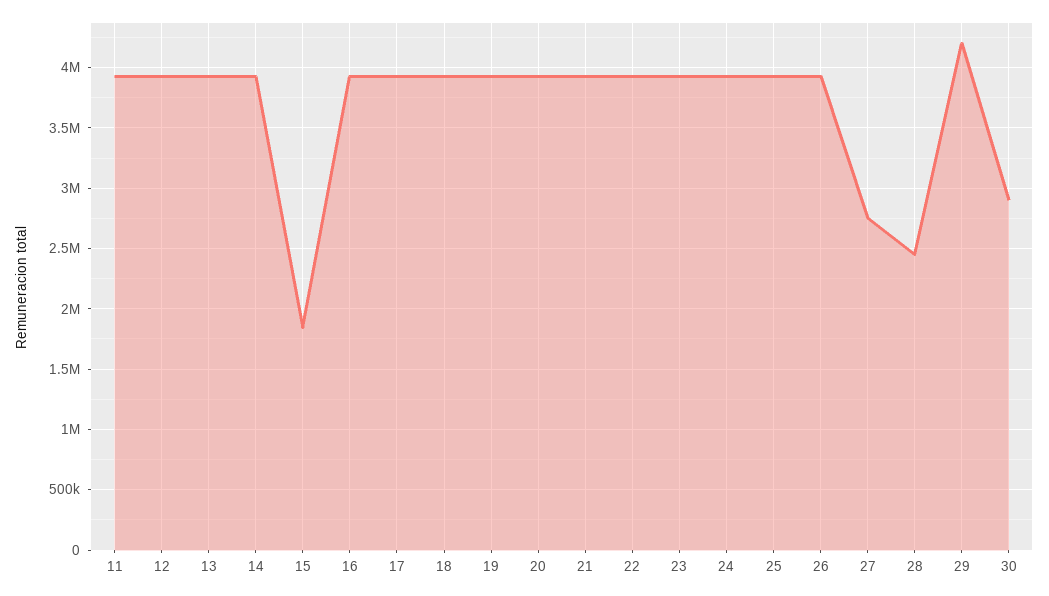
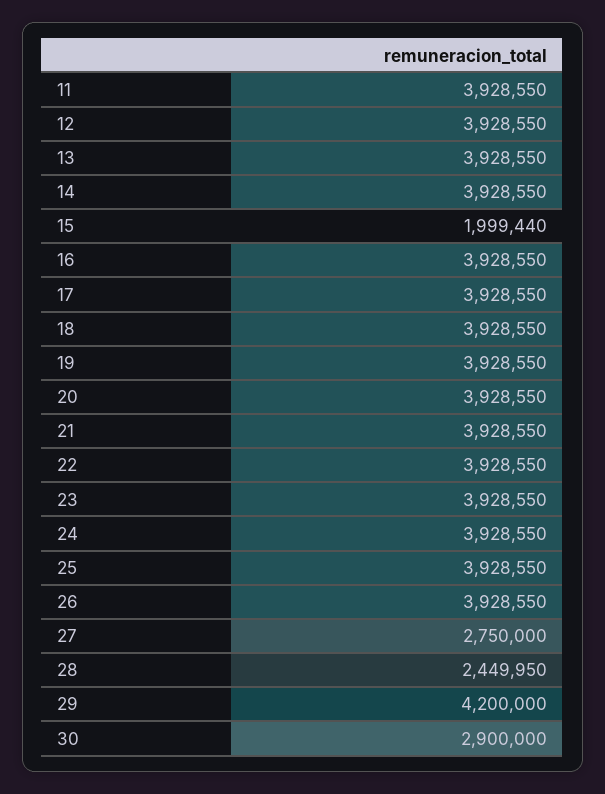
  {
    "11": 3928550,
    "12": 3928550,
    "13": 3928550,
    "14": 3928550,
-   "15": 1850000,
+   "15": 1999440,
    "16": 3928550,
    "17": 3928550,
    "18": 3928550,
    "19": 3928550,
    "20": 3928550,
    "21": 3928550,
    "22": 3928550,
    "23": 3928550,
    "24": 3928550,
    "25": 3928550,
    "26": 3928550,
    "27": 2750000,
    "28": 2449950,
    "29": 4200000,
    "30": 2900000
  }

